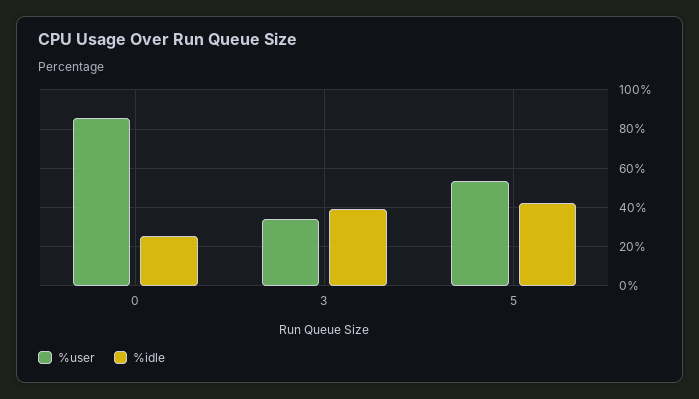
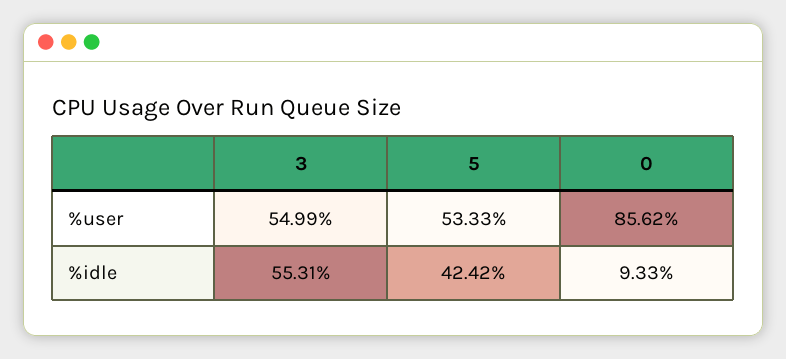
  {
    "%user": {
      "0": 85.62,
-     "3": 35,
+     "3": 54.99,
      "5": 53.33
    },
    "%idle": {
-     "0": 25,
+     "0": 9.33,
-     "3": 40,
+     "3": 55.31,
      "5": 42.42
    }
  }

